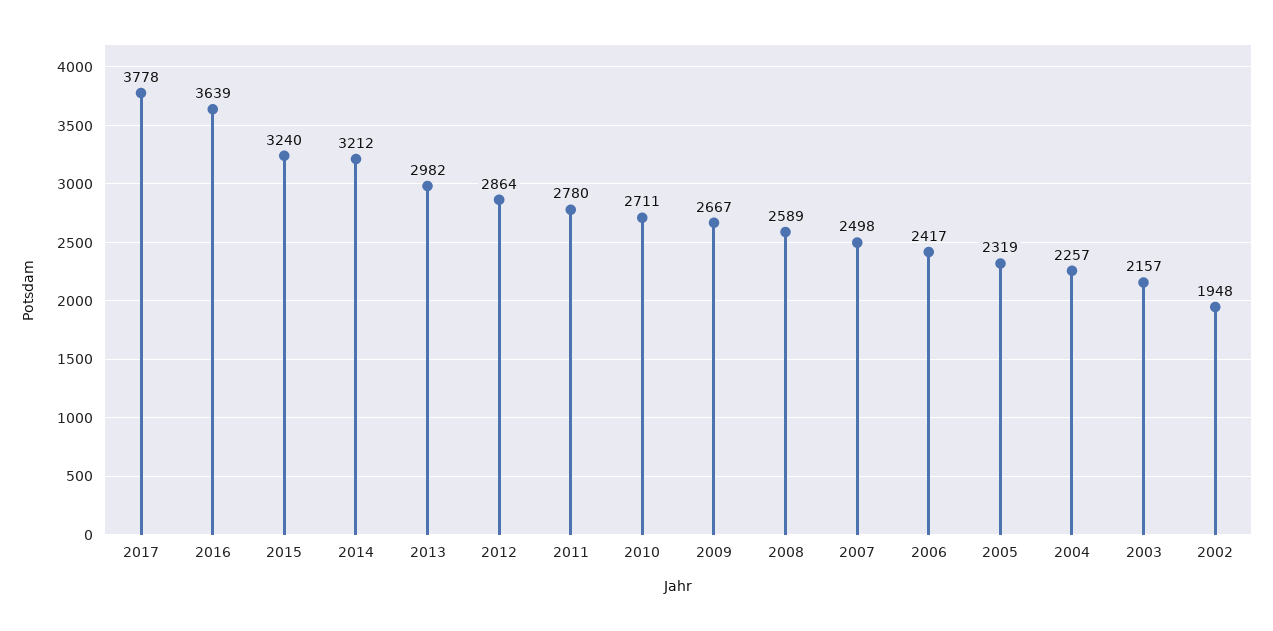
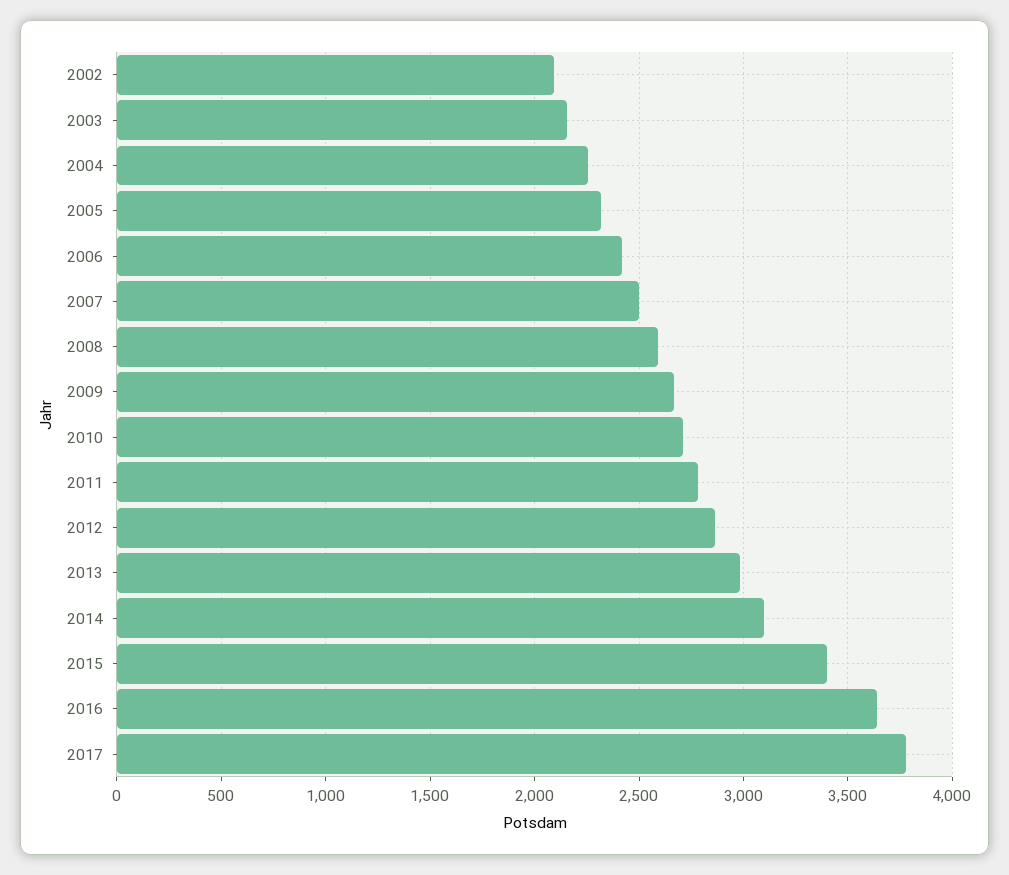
  {
    "2017": 3778,
    "2016": 3639,
-   "2015": 3240,
+   "2015": 3400,
-   "2014": 3212,
+   "2014": 3100,
    "2013": 2982,
    "2012": 2864,
    "2011": 2780,
    "2010": 2711,
    "2009": 2667,
    "2008": 2589,
    "2007": 2498,
    "2006": 2417,
    "2005": 2319,
    "2004": 2257,
    "2003": 2157,
-   "2002": 1948
+   "2002": 2100
  }

